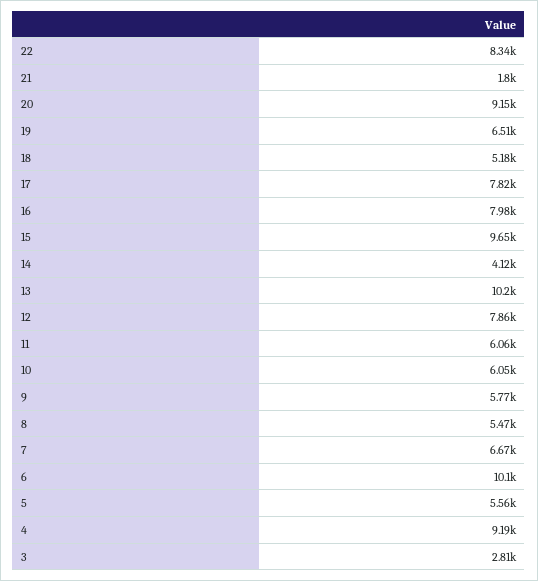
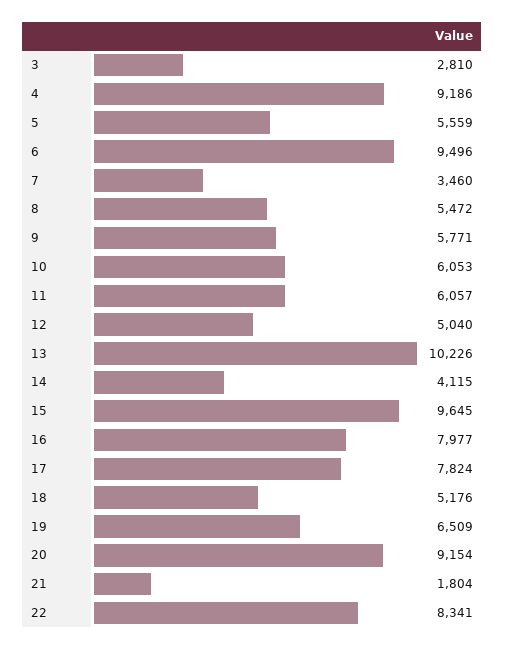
  {
    "22": 8341,
    "21": 1804,
    "20": 9154,
    "19": 6509,
    "18": 5176,
    "17": 7824,
    "16": 7977,
    "15": 9645,
    "14": 4115,
    "13": 10226,
-   "12": 7860,
+   "12": 5040,
    "11": 6057,
    "10": 6053,
    "9": 5771,
    "8": 5472,
-   "7": 6670,
+   "7": 3460,
-   "6": 10100,
+   "6": 9496,
    "5": 5559,
    "4": 9186,
    "3": 2810
  }

